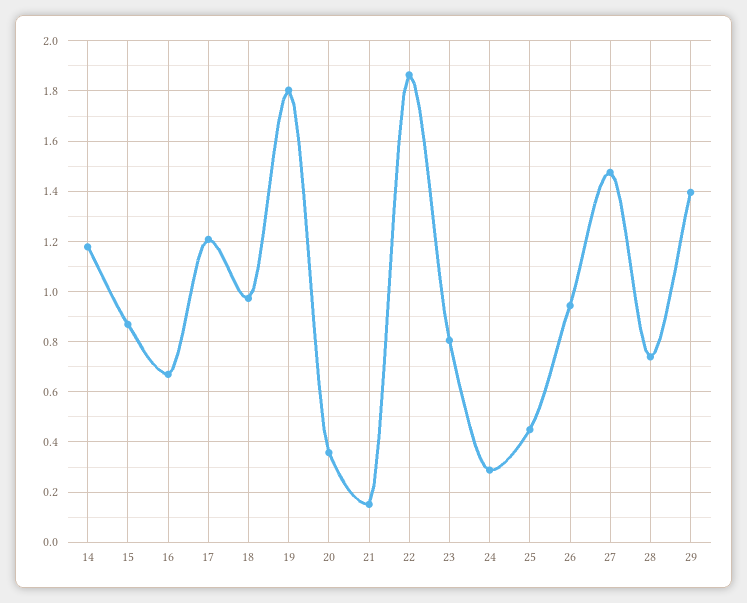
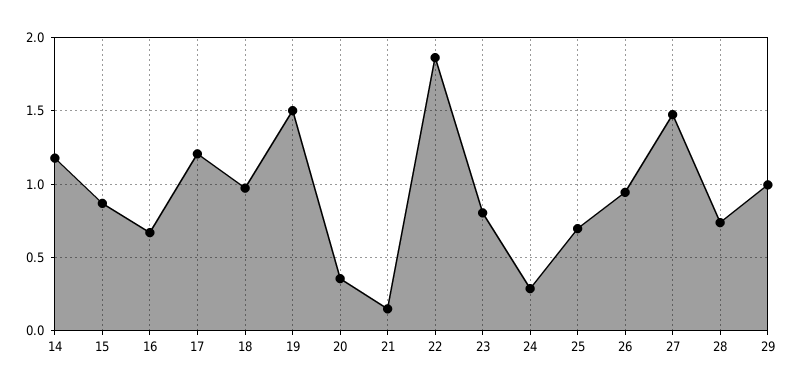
  {
    "14": 1.175,
    "15": 0.875,
    "16": 0.675,
    "17": 1.2,
    "18": 0.975,
-   "19": 1.8,
+   "19": 1.5,
    "20": 0.35,
    "21": 0.15,
    "22": 1.875,
    "23": 0.8,
    "24": 0.3,
-   "25": 0.45,
+   "25": 0.7,
    "26": 0.95,
    "27": 1.475,
    "28": 0.75,
-   "29": 1.4
+   "29": 1
  }

